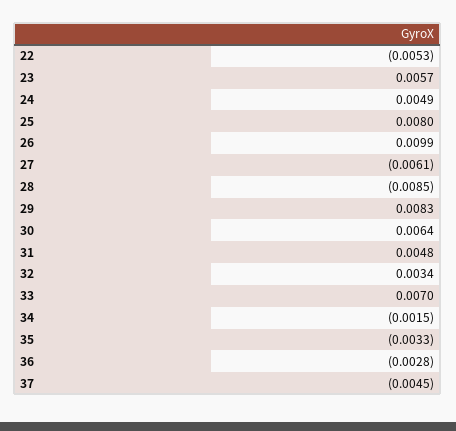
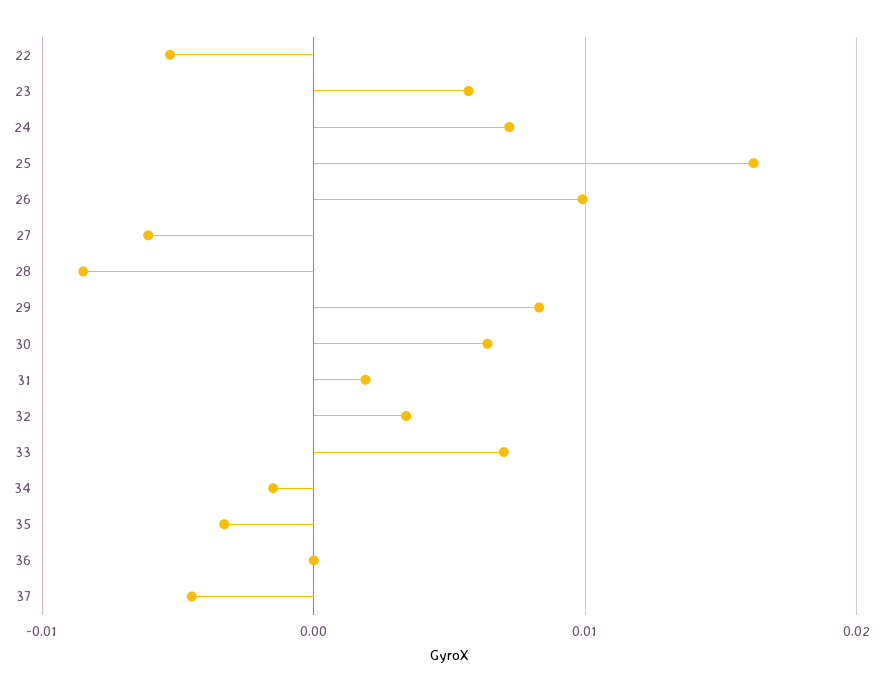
  {
    "22": -0.0053,
    "23": 0.0057,
-   "24": 0.0049,
+   "24": 0.007,
-   "25": 0.008,
+   "25": 0.016,
    "26": 0.0099,
    "27": -0.0061,
    "28": -0.0085,
    "29": 0.0083,
    "30": 0.0064,
-   "31": 0.0048,
+   "31": 0.002,
    "32": 0.0034,
    "33": 0.007,
    "34": -0.0015,
    "35": -0.0033,
-   "36": -0.0028,
+   "36": 0,
    "37": -0.0045
  }

